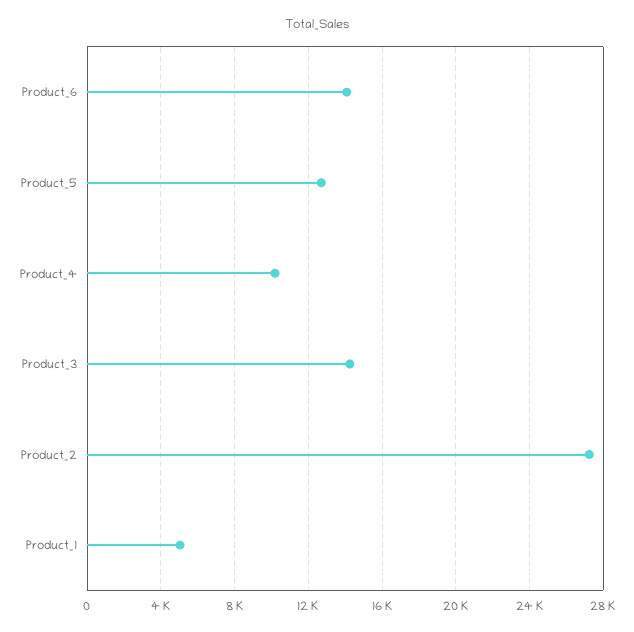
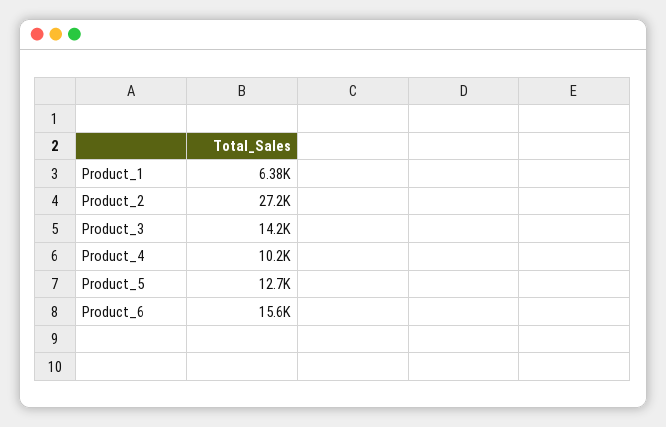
  {
-   "Product_6": 14000,
+   "Product_6": 15600,
    "Product_5": 12700,
    "Product_4": 10200,
    "Product_3": 14200,
    "Product_2": 27200,
-   "Product_1": 5000
+   "Product_1": 6380
  }

